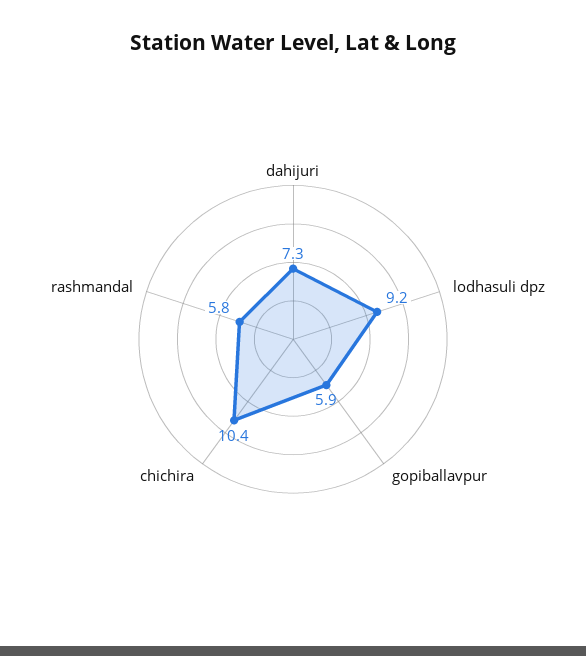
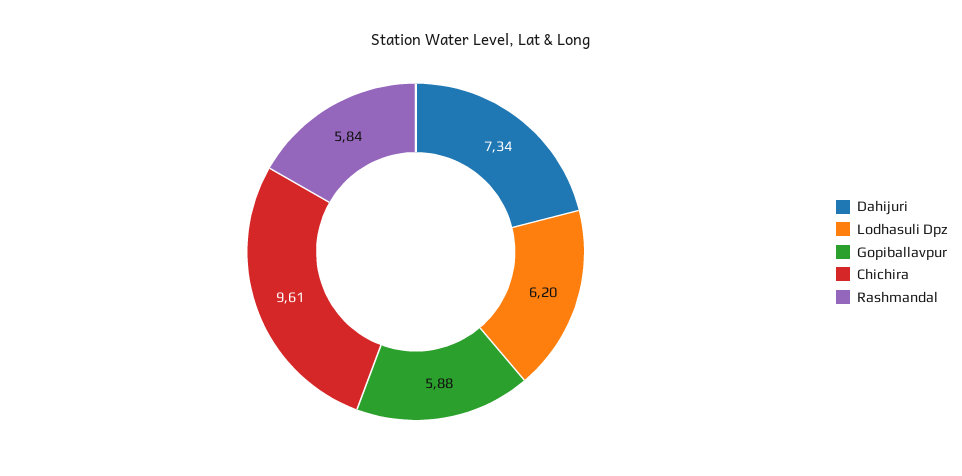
  {
    "dahijuri": 7.34,
-   "lodhasuli dpz": 9.2,
+   "lodhasuli dpz": 6.2,
    "gopiballavpur": 5.88,
-   "chichira": 10.4,
+   "chichira": 9.61,
    "rashmandal": 5.84
  }

